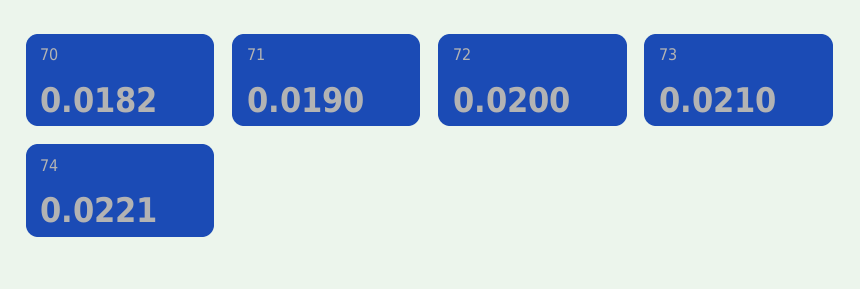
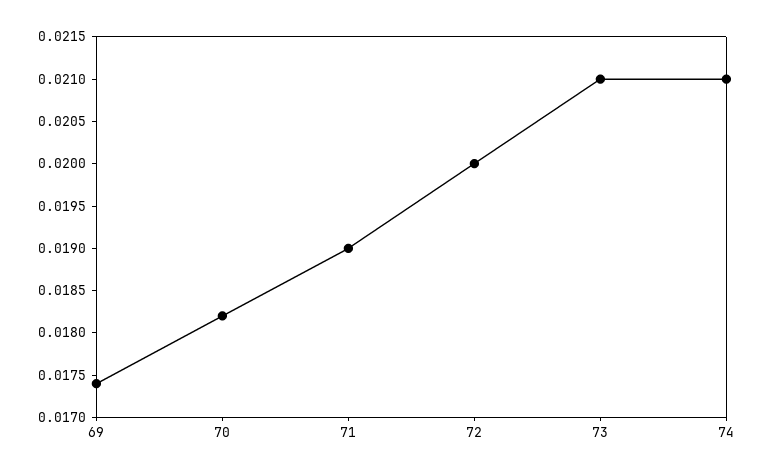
  {
    "70": 0.0182,
    "71": 0.019,
    "72": 0.02,
    "73": 0.021,
-   "74": 0.0221
+   "74": 0.021,
+   "69": 0.0174
  }

